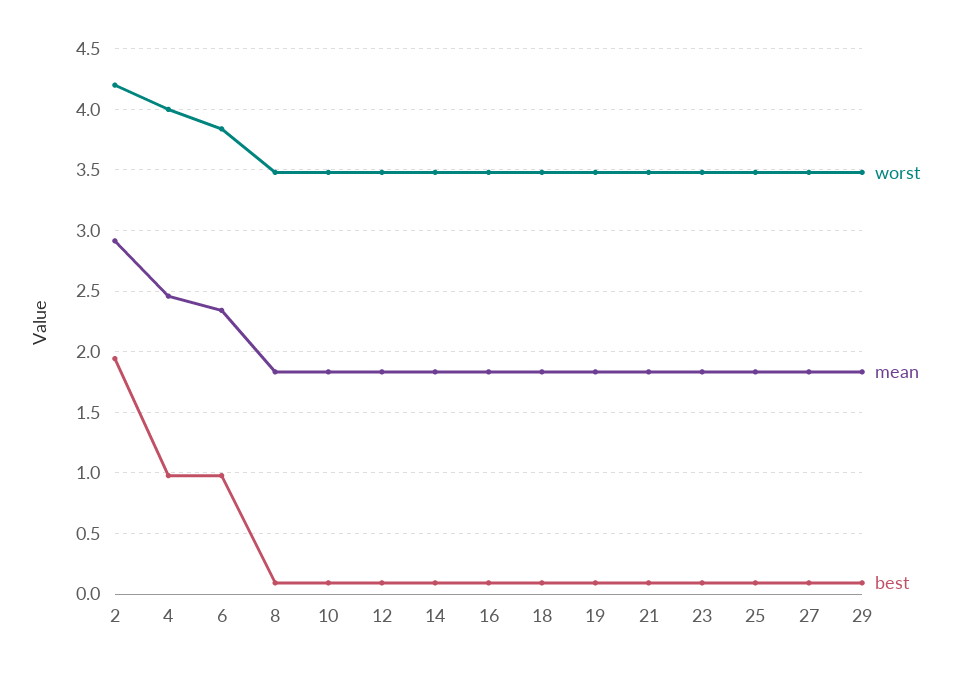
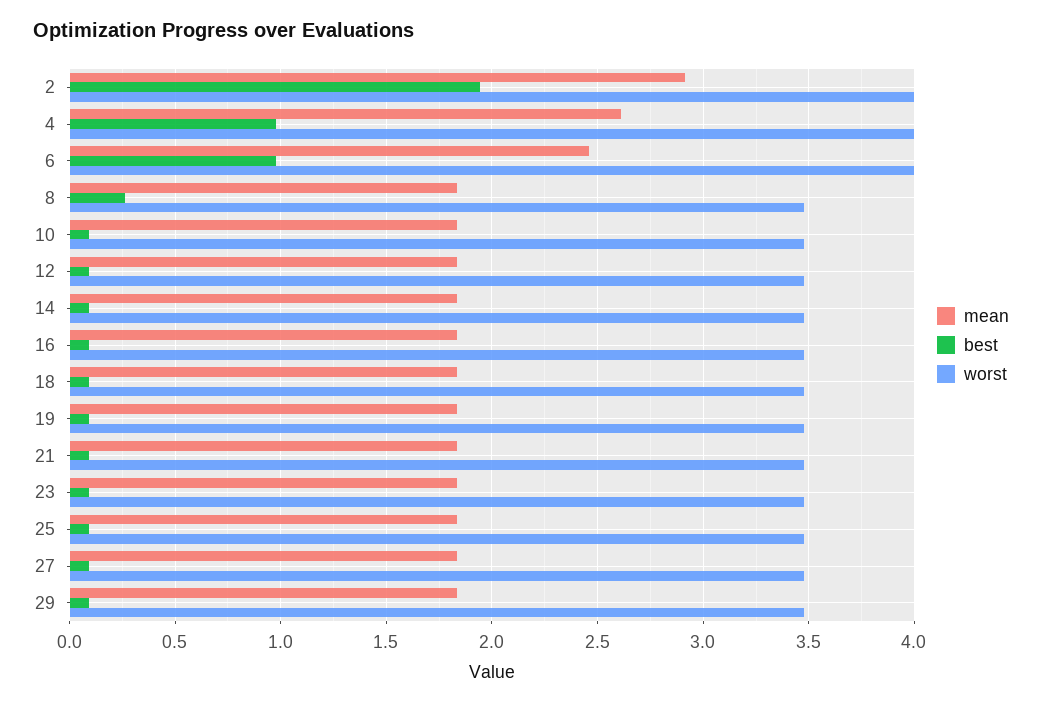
  {
    "worst": {
-     "2": 4.2,
+     "2": 4,
      "4": 4,
-     "6": 3.85,
+     "6": 4,
      "8": 3.5,
      "10": 3.5,
      "12": 3.5,
      "14": 3.5,
      "16": 3.5,
      "18": 3.5,
      "19": 3.5,
      "21": 3.5,
      "23": 3.5,
      "25": 3.5,
      "27": 3.5,
      "29": 3.5
    },
    "mean": {
      "2": 2.9,
-     "4": 2.45,
+     "4": 2.6,
-     "6": 2.35,
+     "6": 2.45,
      "8": 1.85,
      "10": 1.85,
      "12": 1.85,
      "14": 1.85,
      "16": 1.85,
      "18": 1.85,
      "19": 1.85,
      "21": 1.85,
      "23": 1.85,
      "25": 1.85,
      "27": 1.85,
      "29": 1.85
    },
    "best": {
      "2": 1.95,
      "4": 1,
      "6": 1,
-     "8": 0.1,
+     "8": 0.25,
      "10": 0.1,
      "12": 0.1,
      "14": 0.1,
      "16": 0.1,
      "18": 0.1,
      "19": 0.1,
      "21": 0.1,
      "23": 0.1,
      "25": 0.1,
      "27": 0.1,
      "29": 0.1
    }
  }

